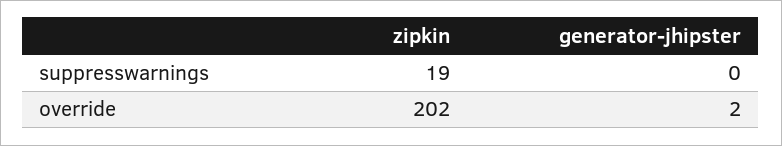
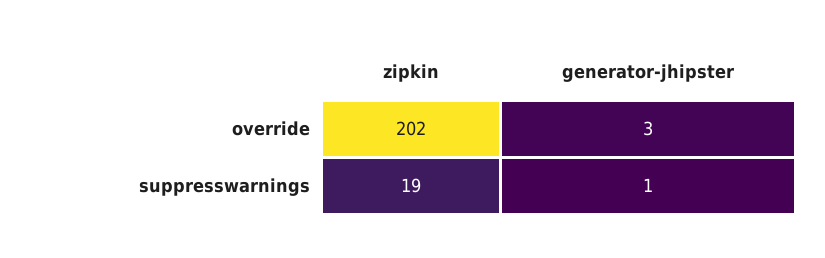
  {
    "zipkin": {
      "suppresswarnings": 19,
      "override": 202
    },
    "generator-jhipster": {
-     "suppresswarnings": 0,
+     "suppresswarnings": 1,
-     "override": 2
+     "override": 3
    }
  }

